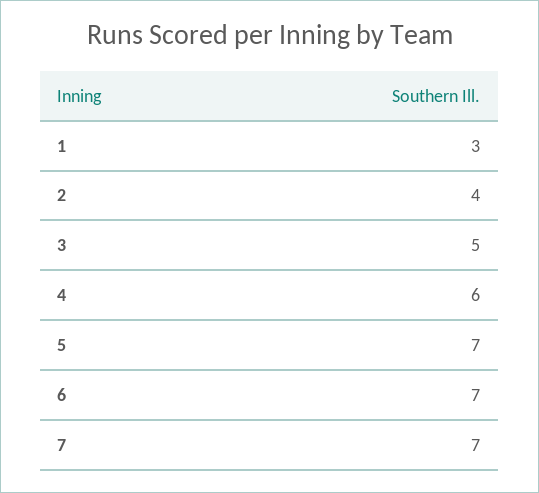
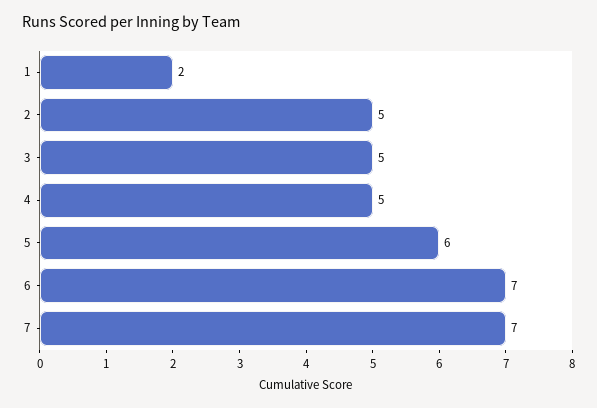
  {
-   "1": 3,
+   "1": 2,
-   "2": 4,
+   "2": 5,
    "3": 5,
-   "4": 6,
+   "4": 5,
-   "5": 7,
+   "5": 6,
    "6": 7,
    "7": 7
  }

